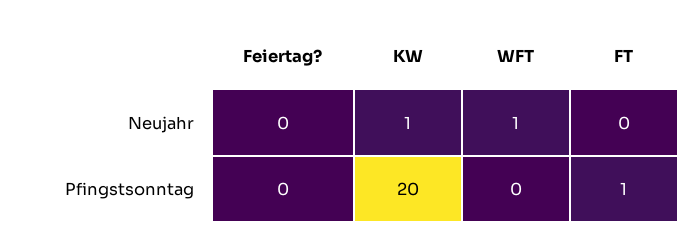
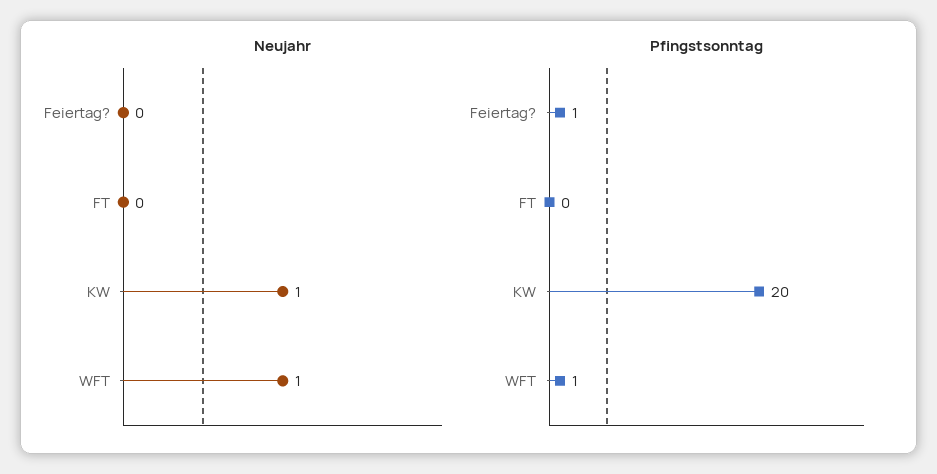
  {
    "Neujahr": {
      "Feiertag?": 0,
      "KW": 1,
      "WFT": 1,
      "FT": 0
    },
    "Pfingstsonntag": {
-     "Feiertag?": 0,
+     "Feiertag?": 1,
      "KW": 20,
-     "WFT": 0,
+     "WFT": 1,
-     "FT": 1
+     "FT": 0
    }
  }

